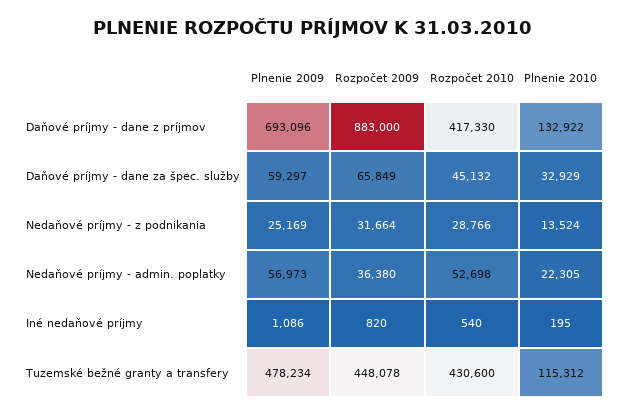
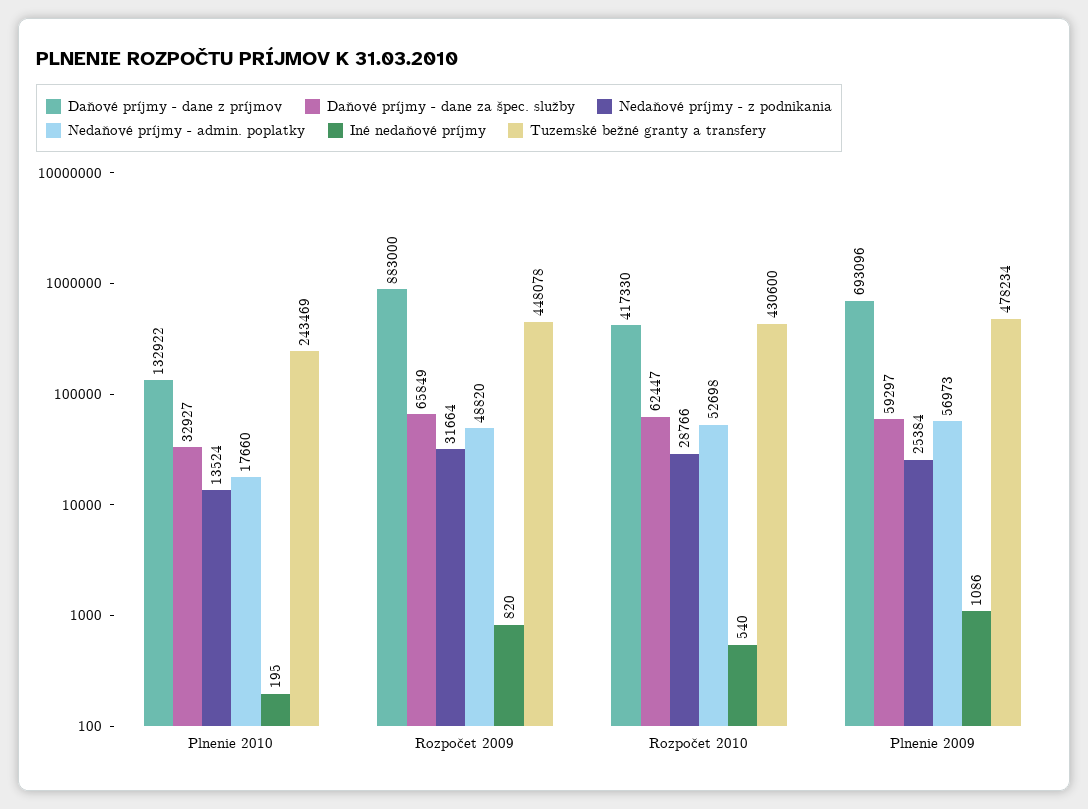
  {
    "Daňové príjmy - dane z príjmov": {
      "Plnenie 2009": 693096,
      "Rozpočet 2009": 883000,
      "Rozpočet 2010": 417330,
      "Plnenie 2010": 132922
    },
    "Daňové príjmy - dane za špec. služby": {
      "Plnenie 2009": 59297,
      "Rozpočet 2009": 65849,
-     "Rozpočet 2010": 45132,
+     "Rozpočet 2010": 62447,
-     "Plnenie 2010": 32929
+     "Plnenie 2010": 32927
    },
    "Nedaňové príjmy - z podnikania": {
-     "Plnenie 2009": 25169,
+     "Plnenie 2009": 25384,
      "Rozpočet 2009": 31664,
      "Rozpočet 2010": 28766,
      "Plnenie 2010": 13524
    },
    "Nedaňové príjmy - admin. poplatky": {
      "Plnenie 2009": 56973,
-     "Rozpočet 2009": 36380,
+     "Rozpočet 2009": 48820,
      "Rozpočet 2010": 52698,
-     "Plnenie 2010": 22305
+     "Plnenie 2010": 17660
    },
    "Iné nedaňové príjmy": {
      "Plnenie 2009": 1086,
      "Rozpočet 2009": 820,
      "Rozpočet 2010": 540,
      "Plnenie 2010": 195
    },
    "Tuzemské bežné granty a transfery": {
      "Plnenie 2009": 478234,
      "Rozpočet 2009": 448078,
      "Rozpočet 2010": 430600,
-     "Plnenie 2010": 115312
+     "Plnenie 2010": 243469
    }
  }

